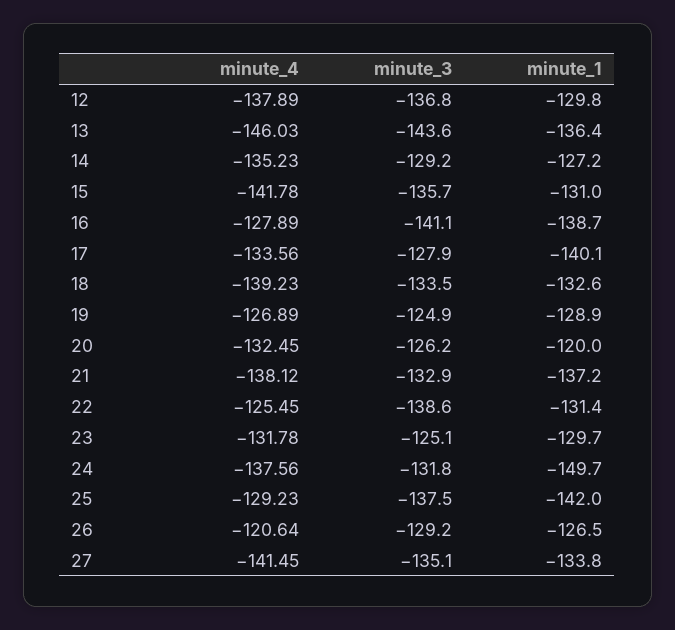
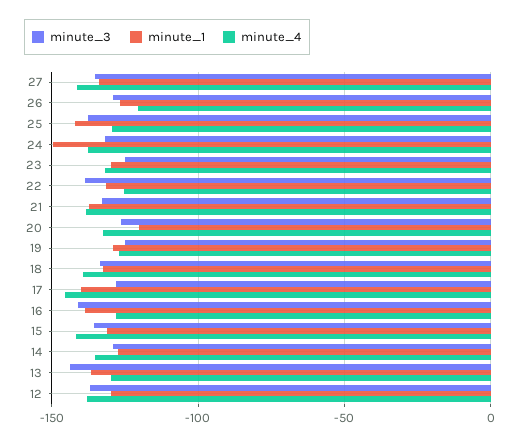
  {
    "minute_4": {
      "12": -137.89,
-     "13": -146.03,
+     "13": -130,
      "14": -135.23,
      "15": -141.78,
      "16": -127.89,
-     "17": -133.56,
+     "17": -145,
      "18": -139.23,
      "19": -126.89,
      "20": -132.45,
      "21": -138.12,
      "22": -125.45,
      "23": -131.78,
      "24": -137.56,
      "25": -129.23,
      "26": -120.64,
      "27": -141.45
    },
    "minute_3": {
      "12": -136.8,
      "13": -143.6,
      "14": -129.2,
      "15": -135.7,
      "16": -141.1,
      "17": -127.9,
      "18": -133.5,
      "19": -124.9,
      "20": -126.2,
      "21": -132.9,
      "22": -138.6,
      "23": -125.1,
      "24": -131.8,
      "25": -137.5,
      "26": -129.2,
      "27": -135.1
    },
    "minute_1": {
      "12": -129.8,
      "13": -136.4,
      "14": -127.2,
      "15": -131,
      "16": -138.7,
      "17": -140.1,
      "18": -132.6,
      "19": -128.9,
      "20": -120,
      "21": -137.2,
      "22": -131.4,
      "23": -129.7,
      "24": -149.7,
      "25": -142,
      "26": -126.5,
      "27": -133.8
    }
  }

